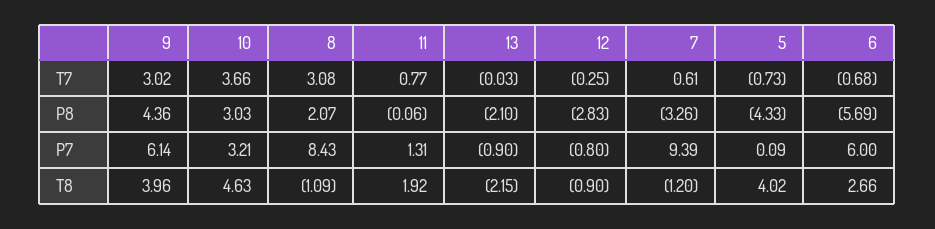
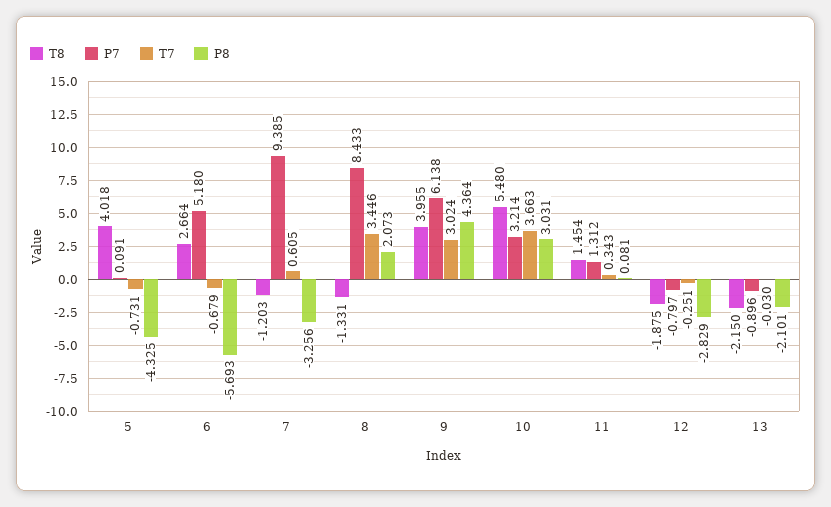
  {
    "T7": {
      "9": 3.024,
      "10": 3.663,
-     "8": 3.08,
+     "8": 3.446,
-     "11": 0.77,
+     "11": 0.343,
      "13": -0.03,
      "12": -0.251,
      "7": 0.605,
      "5": -0.731,
      "6": -0.679
    },
    "P8": {
      "9": 4.364,
      "10": 3.031,
      "8": 2.073,
-     "11": -0.06,
+     "11": 0.081,
      "13": -2.101,
      "12": -2.829,
      "7": -3.256,
      "5": -4.325,
      "6": -5.693
    },
    "P7": {
      "9": 6.138,
      "10": 3.214,
      "8": 8.433,
      "11": 1.312,
      "13": -0.896,
      "12": -0.797,
      "7": 9.385,
      "5": 0.091,
-     "6": 6
+     "6": 5.18
    },
    "T8": {
      "9": 3.955,
-     "10": 4.63,
+     "10": 5.48,
-     "8": -1.09,
+     "8": -1.331,
-     "11": 1.92,
+     "11": 1.454,
      "13": -2.15,
-     "12": -0.9,
+     "12": -1.875,
      "7": -1.203,
      "5": 4.018,
      "6": 2.664
    }
  }

